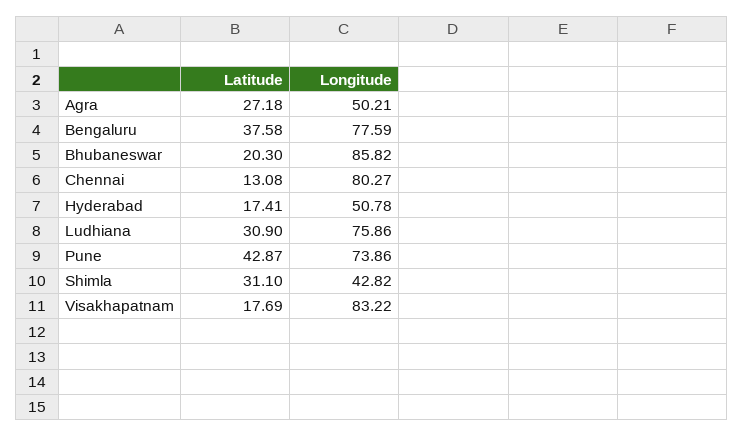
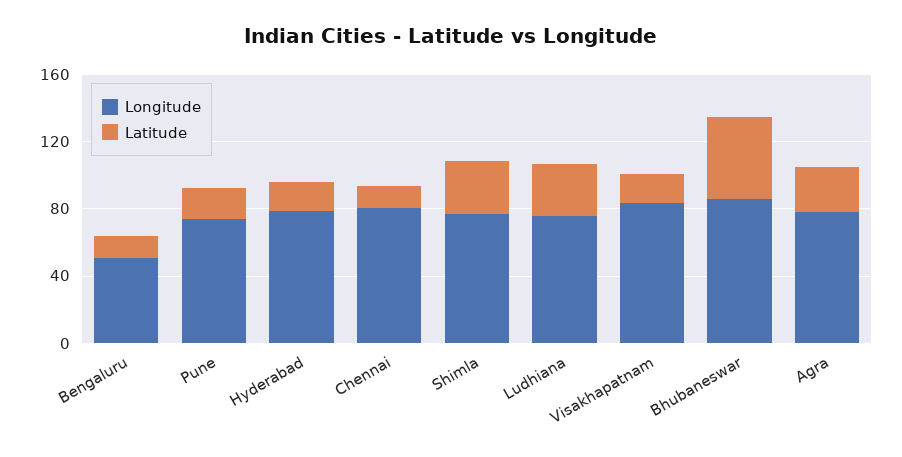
  {
    "Latitude": {
      "Agra": 27.18,
-     "Bengaluru": 37.58,
+     "Bengaluru": 10,
-     "Bhubaneswar": 20.3,
+     "Bhubaneswar": 50,
      "Chennai": 13.08,
      "Hyderabad": 17.41,
      "Ludhiana": 30.9,
-     "Pune": 42.87,
+     "Pune": 20,
      "Shimla": 31.1,
      "Visakhapatnam": 17.69
    },
    "Longitude": {
-     "Agra": 50.21,
+     "Agra": 80,
-     "Bengaluru": 77.59,
+     "Bengaluru": 50,
      "Bhubaneswar": 85.82,
      "Chennai": 80.27,
-     "Hyderabad": 50.78,
+     "Hyderabad": 80,
      "Ludhiana": 75.86,
      "Pune": 73.86,
-     "Shimla": 42.82,
+     "Shimla": 80,
      "Visakhapatnam": 83.22
    }
  }

